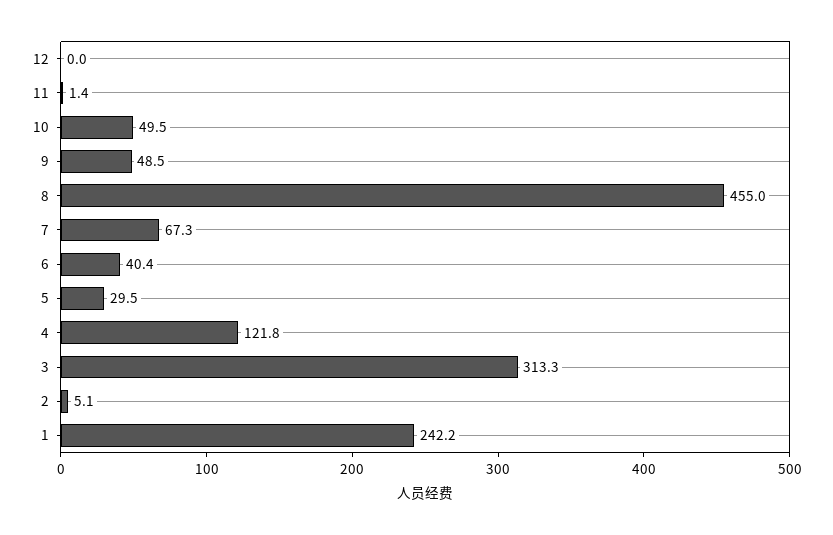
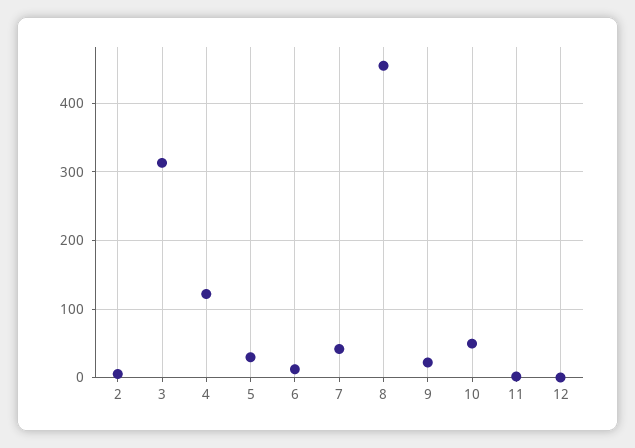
  {
    "12": 0,
    "11": 1.4,
    "10": 49.5,
-   "9": 48.5,
+   "9": 20,
    "8": 455,
-   "7": 67.3,
+   "7": 40,
-   "6": 40.4,
+   "6": 10,
    "5": 29.5,
    "4": 121.8,
    "3": 313.3,
-   "2": 5.1,
+   "2": 5.1
-   "1": 242.2
  }

